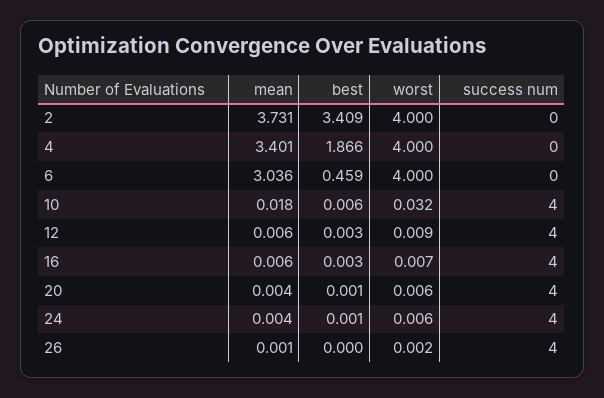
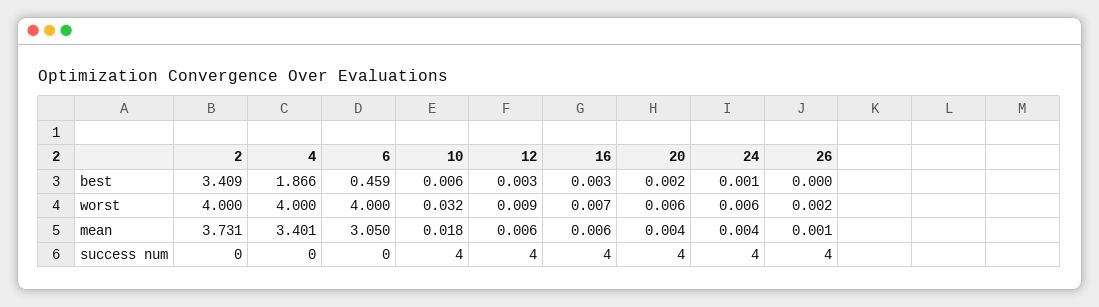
  {
    "mean": {
      "2": 3.731,
      "4": 3.401,
-     "6": 3.036,
+     "6": 3.05,
      "10": 0.018,
      "12": 0.006,
      "16": 0.006,
      "20": 0.004,
      "24": 0.004,
      "26": 0.001
    },
    "best": {
      "2": 3.409,
      "4": 1.866,
      "6": 0.459,
      "10": 0.006,
      "12": 0.003,
      "16": 0.003,
-     "20": 0.001,
+     "20": 0.002,
      "24": 0.001,
      "26": 0
    },
    "worst": {
      "2": 4,
      "4": 4,
      "6": 4,
      "10": 0.032,
      "12": 0.009,
      "16": 0.007,
      "20": 0.006,
      "24": 0.006,
      "26": 0.002
    },
    "success num": {
      "2": 0,
      "4": 0,
      "6": 0,
      "10": 4,
      "12": 4,
      "16": 4,
      "20": 4,
      "24": 4,
      "26": 4
    }
  }

